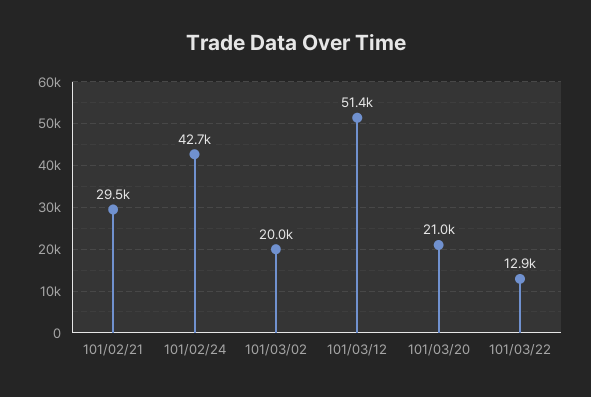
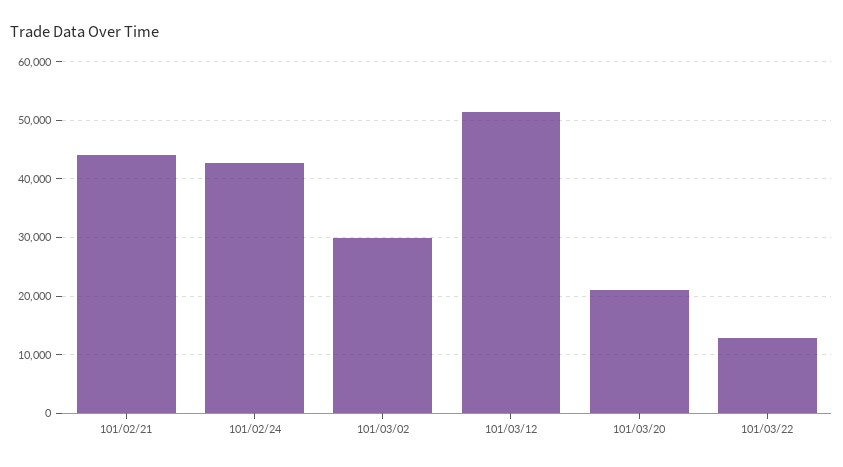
  {
-   "101/02/21": 29500,
+   "101/02/21": 44000,
    "101/02/24": 42700,
-   "101/03/02": 20000,
+   "101/03/02": 30000,
    "101/03/12": 51400,
    "101/03/20": 21000,
    "101/03/22": 12900
  }

